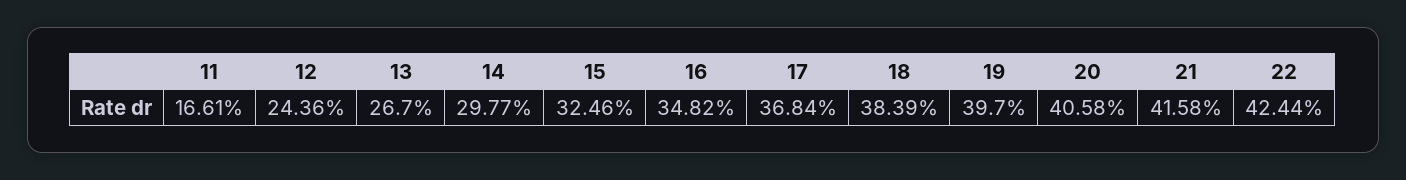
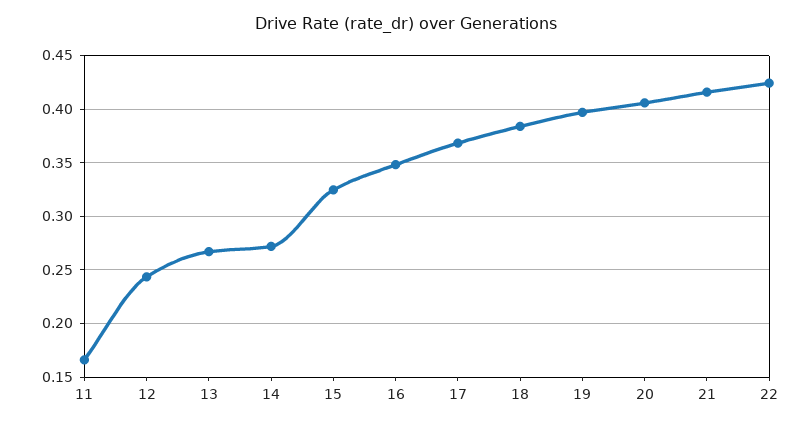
  {
    "11": 0.1661,
    "12": 0.2436,
    "13": 0.267,
-   "14": 0.2977,
+   "14": 0.27,
    "15": 0.3246,
    "16": 0.3482,
    "17": 0.3684,
    "18": 0.3839,
    "19": 0.397,
    "20": 0.4058,
    "21": 0.4158,
    "22": 0.4244
  }

